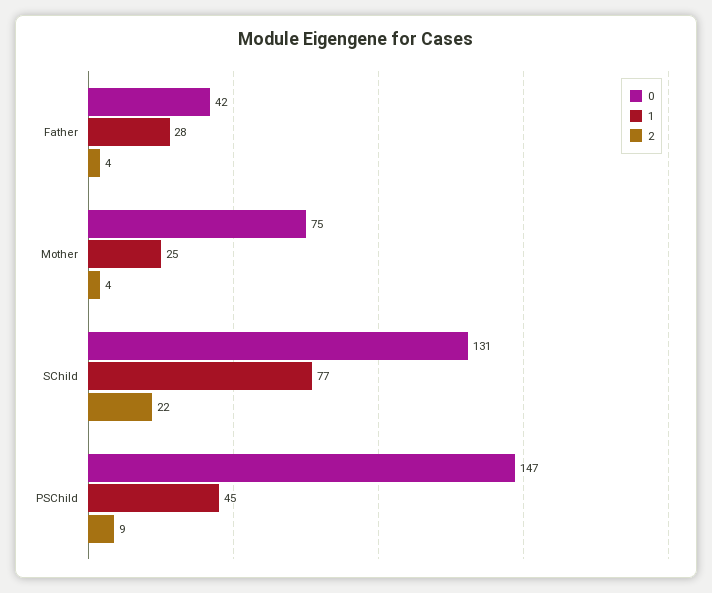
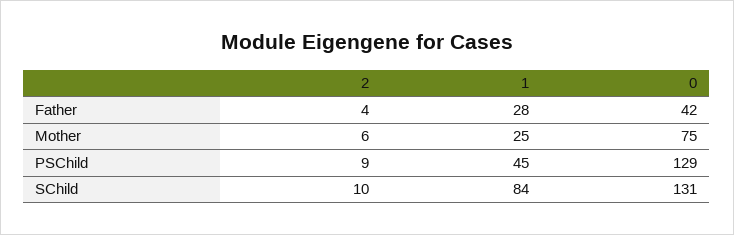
  {
    "0": {
      "Father": 42,
      "Mother": 75,
      "SChild": 131,
-     "PSChild": 147
+     "PSChild": 129
    },
    "1": {
      "Father": 28,
      "Mother": 25,
-     "SChild": 77,
+     "SChild": 84,
      "PSChild": 45
    },
    "2": {
      "Father": 4,
-     "Mother": 4,
+     "Mother": 6,
-     "SChild": 22,
+     "SChild": 10,
      "PSChild": 9
    }
  }

